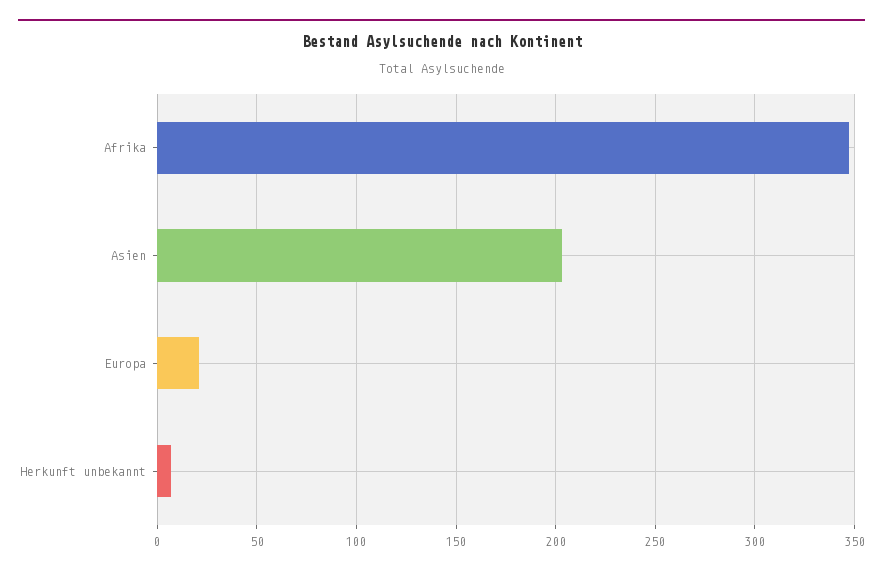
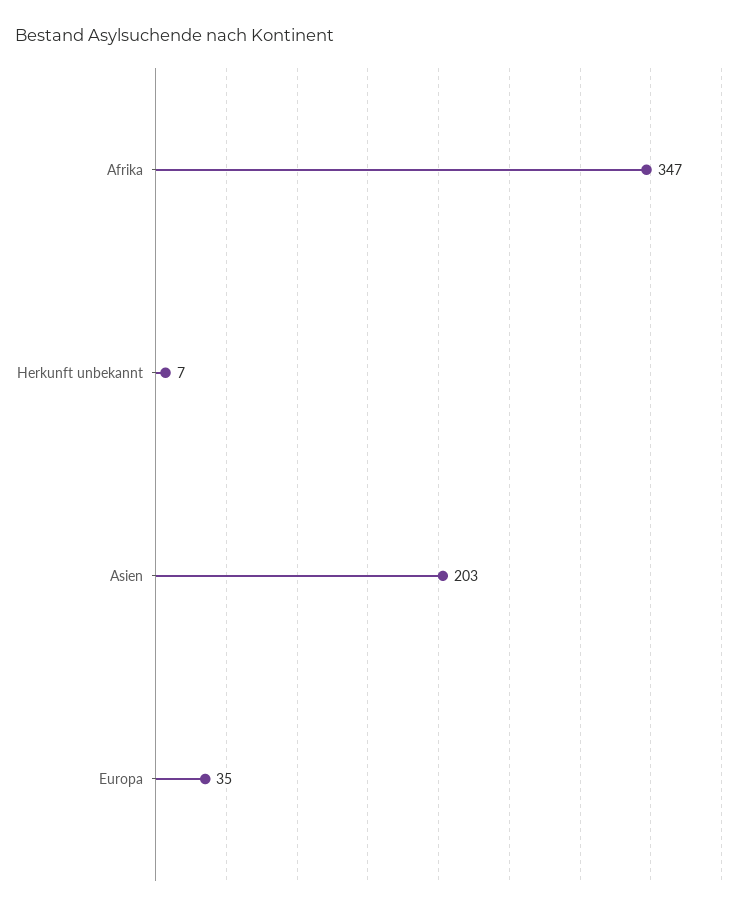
  {
    "Afrika": 347,
    "Asien": 203,
-   "Europa": 20,
+   "Europa": 35,
    "Herkunft unbekannt": 7
  }

